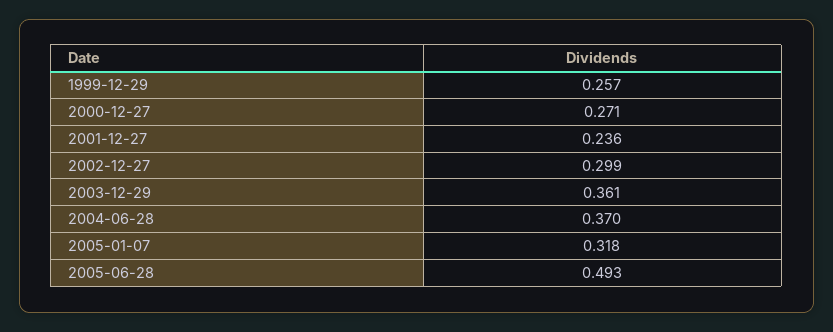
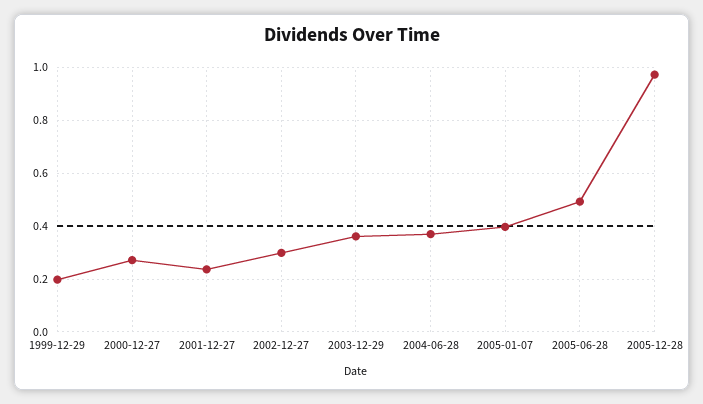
  {
-   "1999-12-29": 0.257,
+   "1999-12-29": 0.2,
    "2000-12-27": 0.271,
    "2001-12-27": 0.236,
    "2002-12-27": 0.299,
    "2003-12-29": 0.361,
    "2004-06-28": 0.37,
-   "2005-01-07": 0.318,
+   "2005-01-07": 0.4,
-   "2005-06-28": 0.493
+   "2005-06-28": 0.493,
+   "2005-12-28": 0.975
  }

